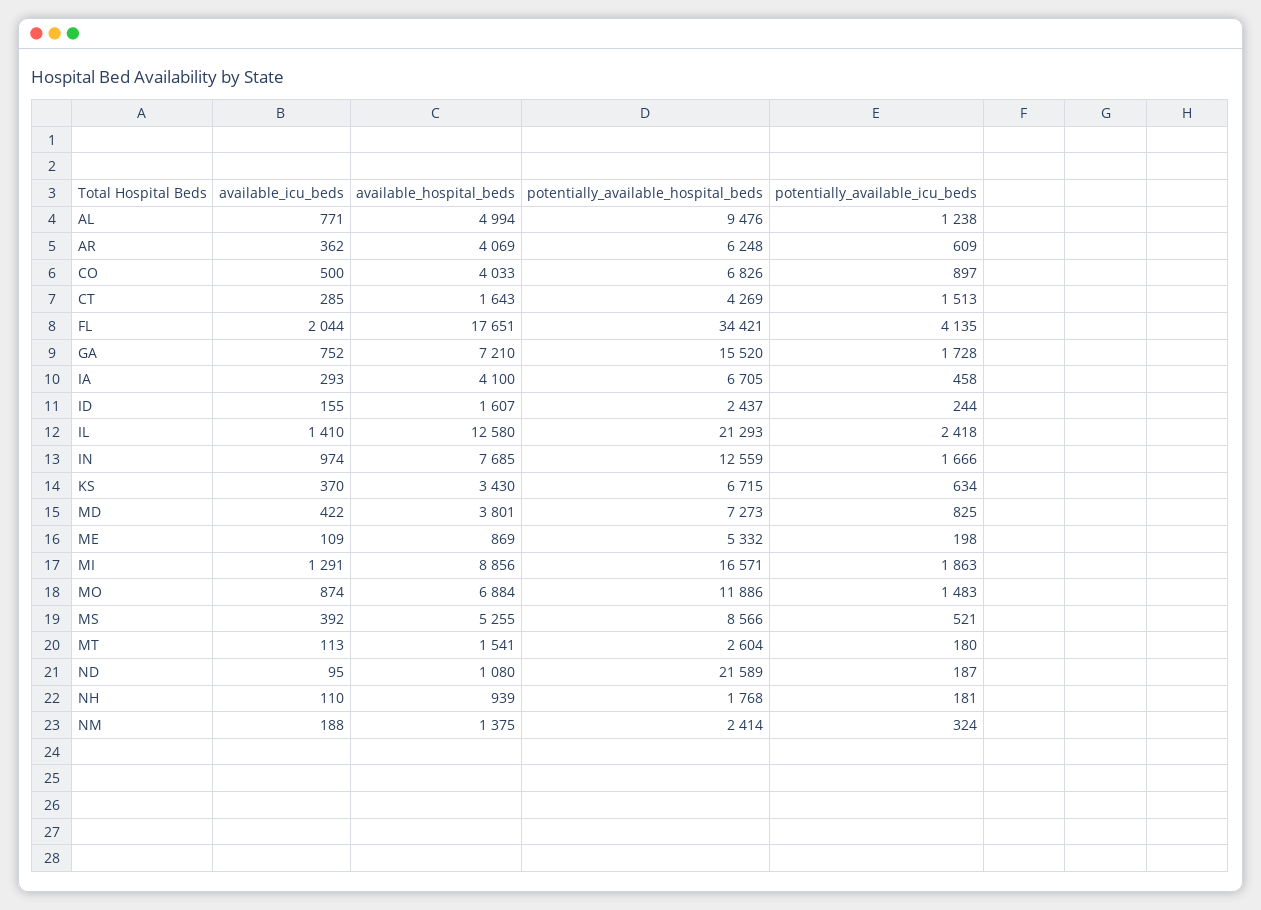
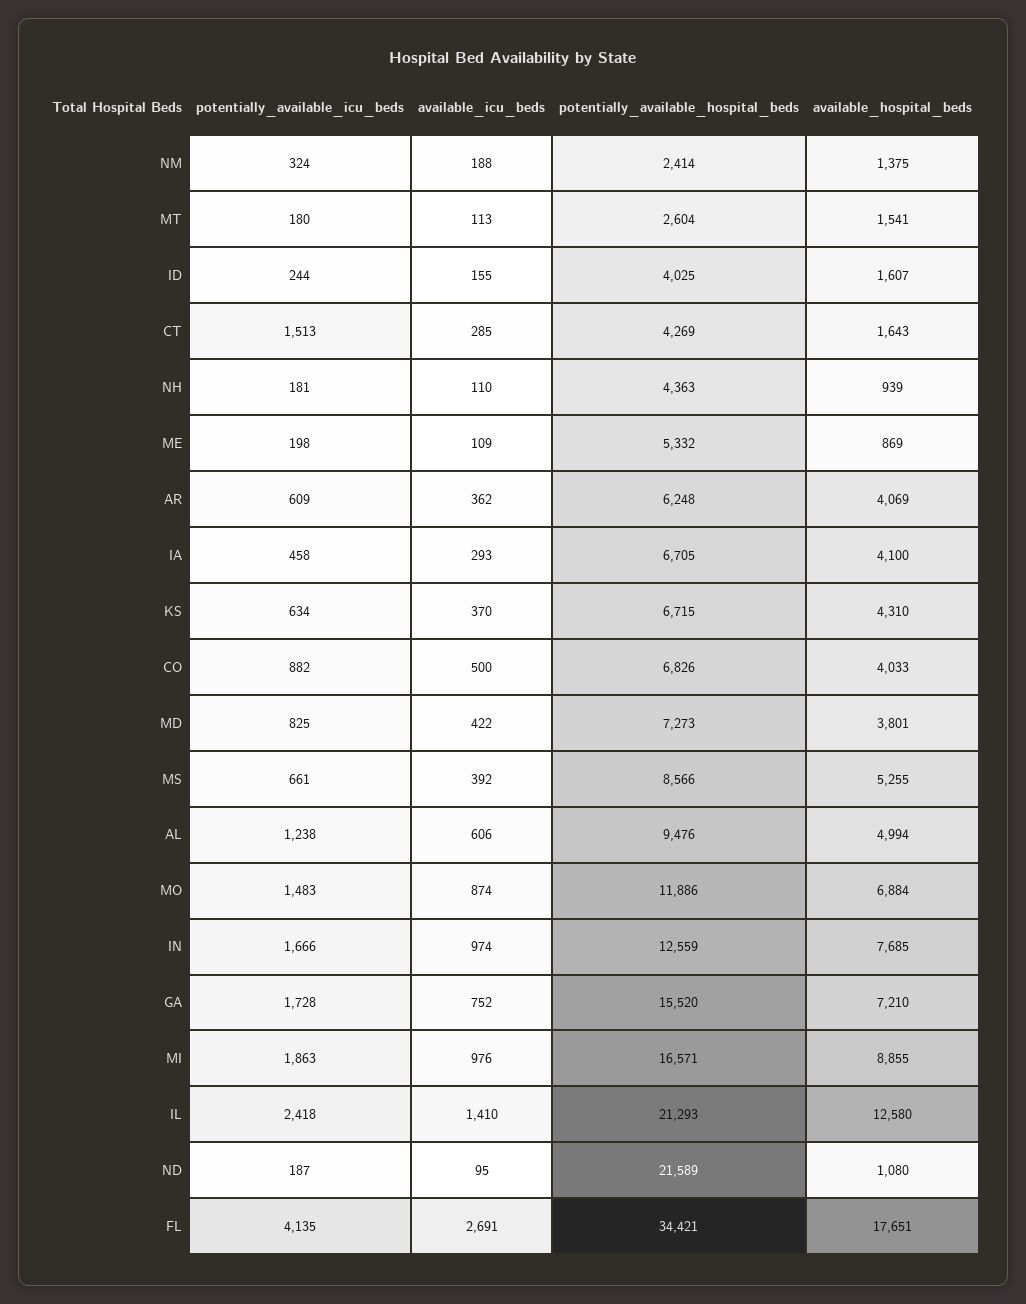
  {
    "available_icu_beds": {
-     "AL": 771,
+     "AL": 606,
      "AR": 362,
      "CO": 500,
      "CT": 285,
-     "FL": 2044,
+     "FL": 2691,
      "GA": 752,
      "IA": 293,
      "ID": 155,
      "IL": 1410,
      "IN": 974,
      "KS": 370,
      "MD": 422,
      "ME": 109,
-     "MI": 1291,
+     "MI": 976,
      "MO": 874,
      "MS": 392,
      "MT": 113,
      "ND": 95,
      "NH": 110,
      "NM": 188
    },
    "available_hospital_beds": {
      "AL": 4994,
      "AR": 4069,
      "CO": 4033,
      "CT": 1643,
      "FL": 17651,
      "GA": 7210,
      "IA": 4100,
      "ID": 1607,
      "IL": 12580,
      "IN": 7685,
-     "KS": 3430,
+     "KS": 4310,
      "MD": 3801,
      "ME": 869,
-     "MI": 8856,
+     "MI": 8855,
      "MO": 6884,
      "MS": 5255,
      "MT": 1541,
      "ND": 1080,
      "NH": 939,
      "NM": 1375
    },
    "potentially_available_hospital_beds": {
      "AL": 9476,
      "AR": 6248,
      "CO": 6826,
      "CT": 4269,
      "FL": 34421,
      "GA": 15520,
      "IA": 6705,
-     "ID": 2437,
+     "ID": 4025,
      "IL": 21293,
      "IN": 12559,
      "KS": 6715,
      "MD": 7273,
      "ME": 5332,
      "MI": 16571,
      "MO": 11886,
      "MS": 8566,
      "MT": 2604,
      "ND": 21589,
-     "NH": 1768,
+     "NH": 4363,
      "NM": 2414
    },
    "potentially_available_icu_beds": {
      "AL": 1238,
      "AR": 609,
-     "CO": 897,
+     "CO": 882,
      "CT": 1513,
      "FL": 4135,
      "GA": 1728,
      "IA": 458,
      "ID": 244,
      "IL": 2418,
      "IN": 1666,
      "KS": 634,
      "MD": 825,
      "ME": 198,
      "MI": 1863,
      "MO": 1483,
-     "MS": 521,
+     "MS": 661,
      "MT": 180,
      "ND": 187,
      "NH": 181,
      "NM": 324
    }
  }

